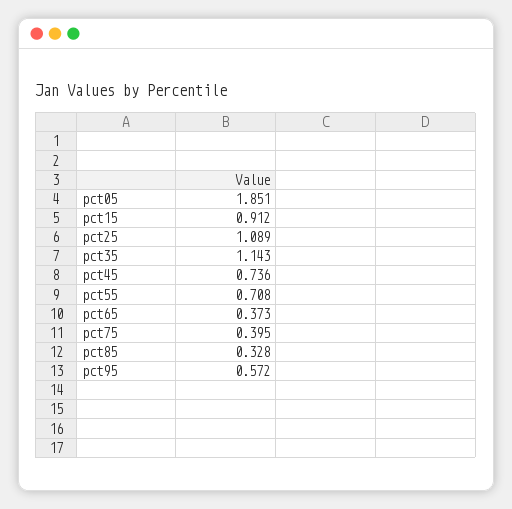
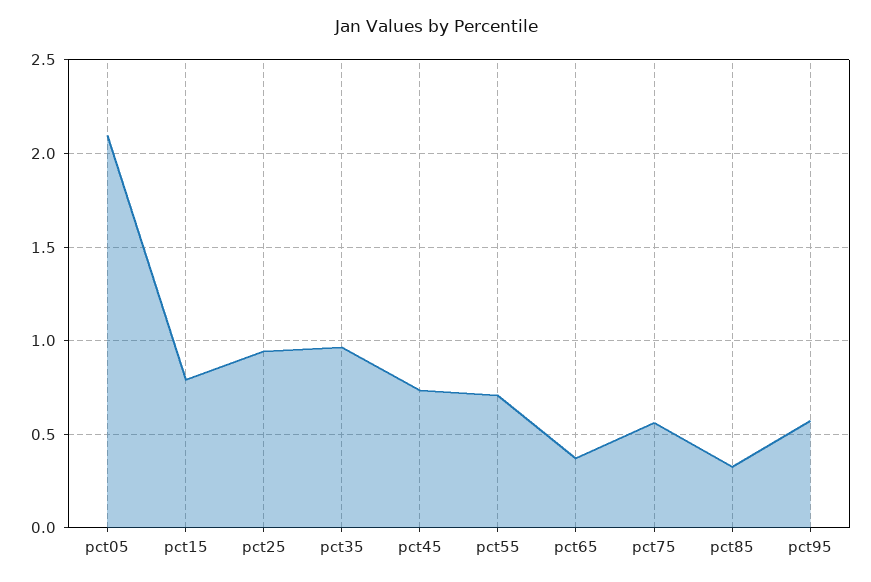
  {
-   "pct05": 1.851,
+   "pct05": 2.1,
-   "pct15": 0.912,
+   "pct15": 0.8,
-   "pct25": 1.089,
+   "pct25": 0.95,
-   "pct35": 1.143,
+   "pct35": 0.95,
    "pct45": 0.736,
    "pct55": 0.708,
    "pct65": 0.373,
-   "pct75": 0.395,
+   "pct75": 0.55,
    "pct85": 0.328,
    "pct95": 0.572
  }

